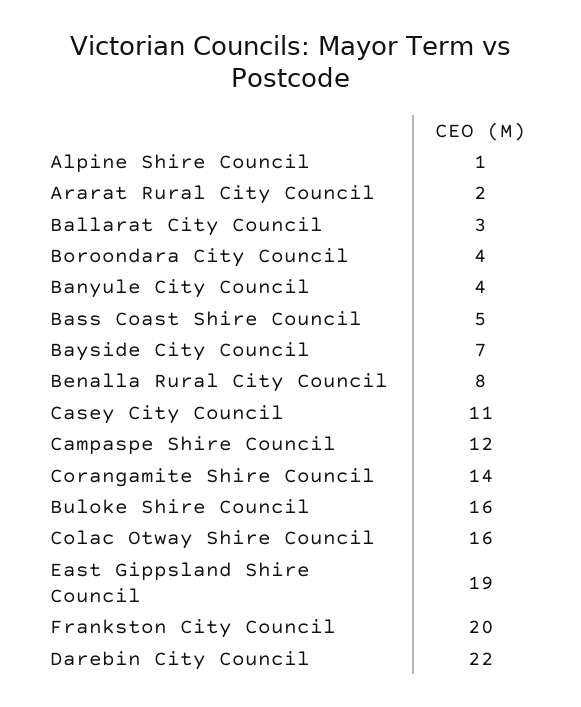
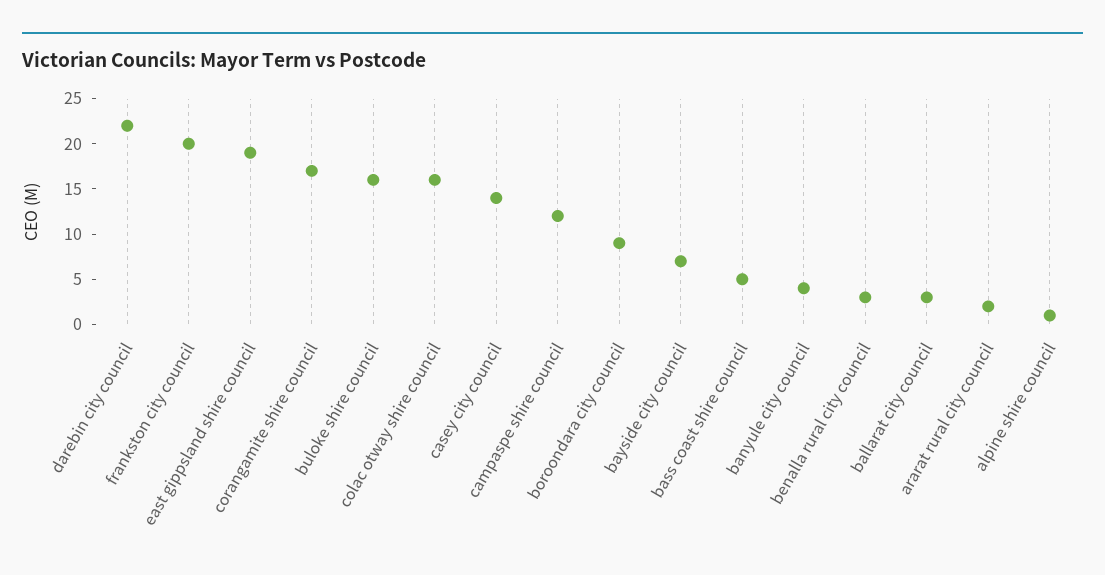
  {
    "Alpine Shire Council": 1,
    "Ararat Rural City Council": 2,
    "Ballarat City Council": 3,
-   "Boroondara City Council": 4,
+   "Boroondara City Council": 9,
    "Banyule City Council": 4,
    "Bass Coast Shire Council": 5,
    "Bayside City Council": 7,
-   "Benalla Rural City Council": 8,
+   "Benalla Rural City Council": 3,
-   "Casey City Council": 11,
+   "Casey City Council": 14,
    "Campaspe Shire Council": 12,
-   "Corangamite Shire Council": 14,
+   "Corangamite Shire Council": 17,
    "Buloke Shire Council": 16,
    "Colac Otway Shire Council": 16,
    "East Gippsland Shire Council": 19,
    "Frankston City Council": 20,
    "Darebin City Council": 22
  }

